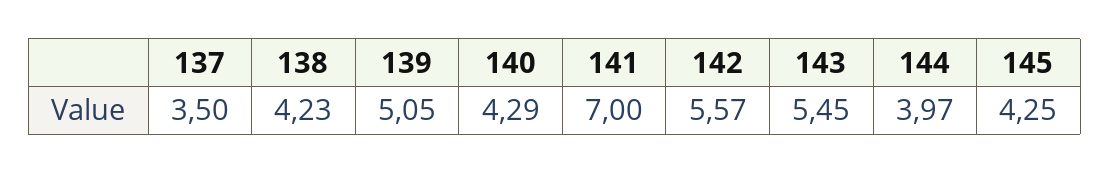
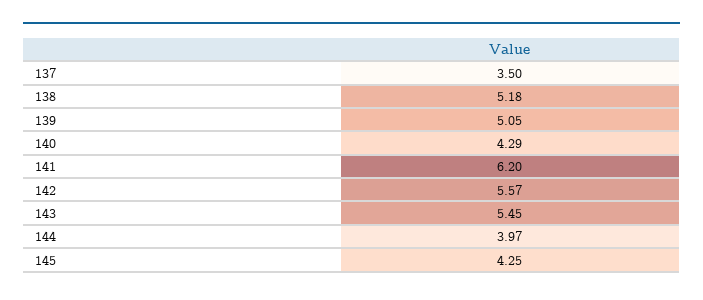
  {
    "137": 3.5,
-   "138": 4.23,
+   "138": 5.18,
    "139": 5.05,
    "140": 4.29,
-   "141": 7,
+   "141": 6.2,
    "142": 5.57,
    "143": 5.45,
    "144": 3.97,
    "145": 4.25
  }

